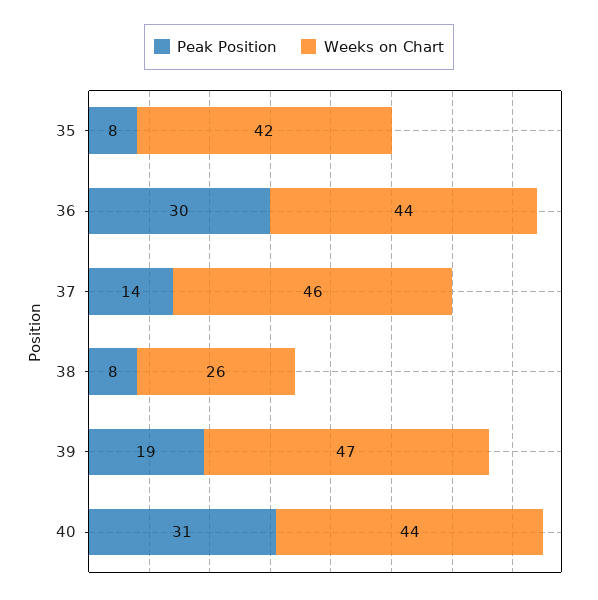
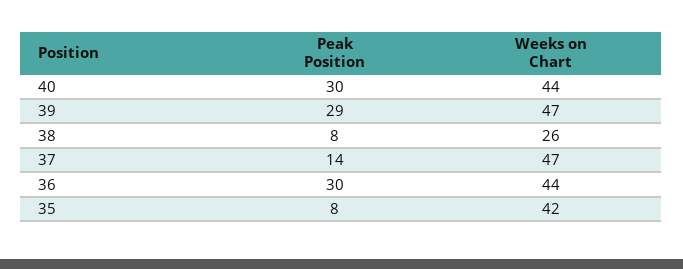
  {
    "Peak Position": {
      "35": 8,
      "36": 30,
      "37": 14,
      "38": 8,
-     "39": 19,
+     "39": 29,
-     "40": 31
+     "40": 30
    },
    "Weeks on Chart": {
      "35": 42,
      "36": 44,
-     "37": 46,
+     "37": 47,
      "38": 26,
      "39": 47,
      "40": 44
    }
  }

